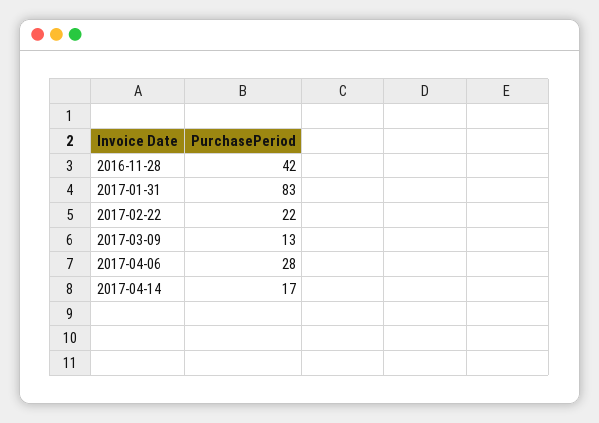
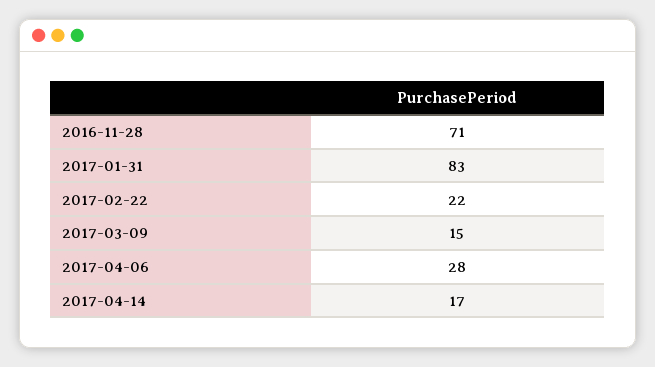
  {
-   "2016-11-28": 42,
+   "2016-11-28": 71,
    "2017-01-31": 83,
    "2017-02-22": 22,
-   "2017-03-09": 13,
+   "2017-03-09": 15,
    "2017-04-06": 28,
    "2017-04-14": 17
  }

